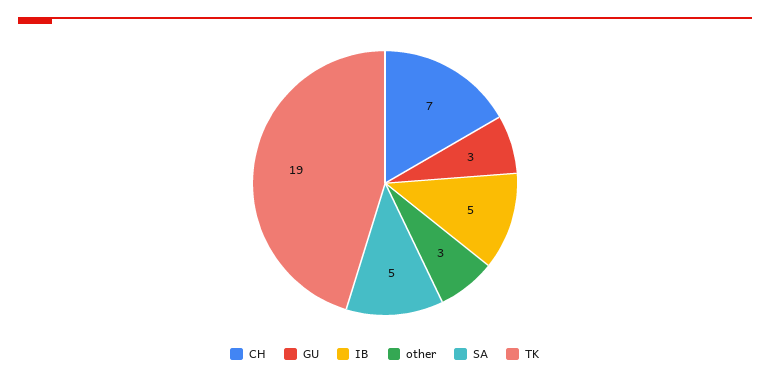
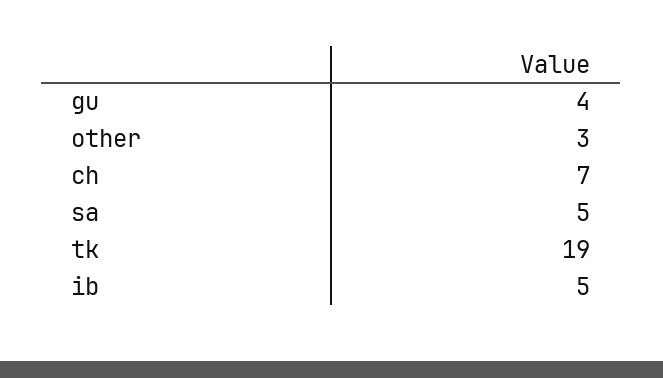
  {
    "CH": 7,
-   "GU": 3,
+   "GU": 4,
    "IB": 5,
    "other": 3,
    "SA": 5,
    "TK": 19
  }

